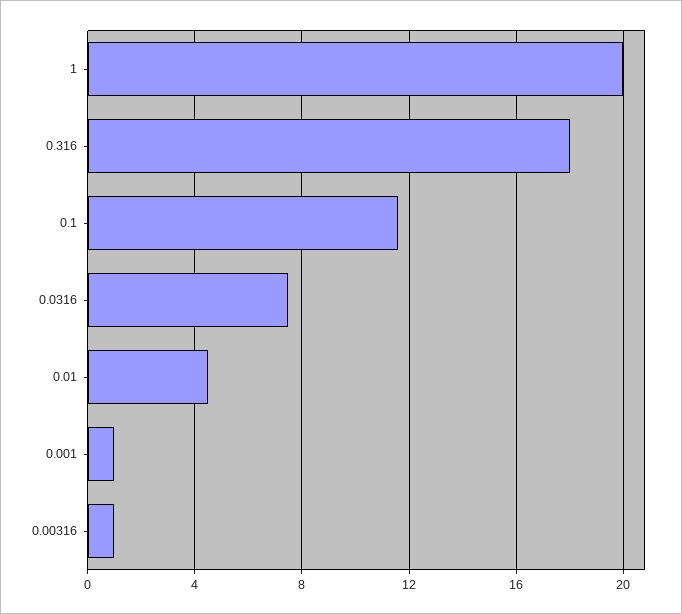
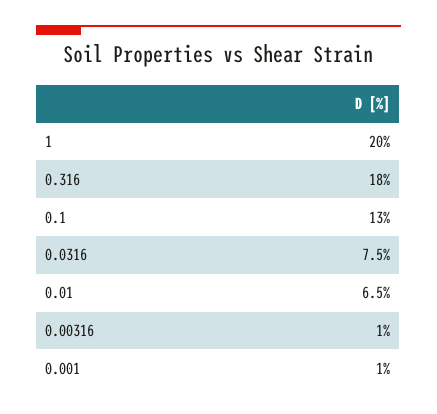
  {
    "1": 20,
    "0.316": 18,
-   "0.1": 11.5,
+   "0.1": 13,
    "0.0316": 7.5,
-   "0.01": 4.5,
+   "0.01": 6.5,
    "0.001": 1,
    "0.00316": 1
  }

